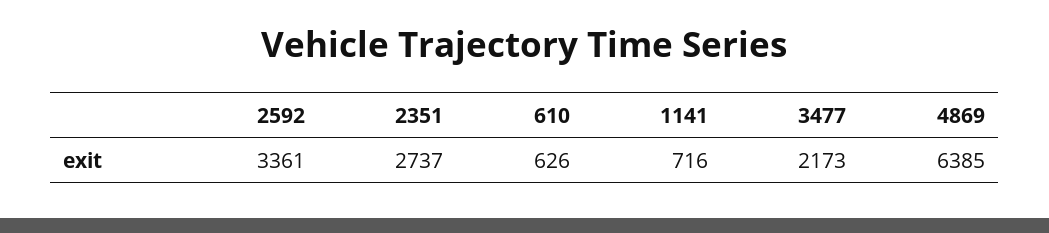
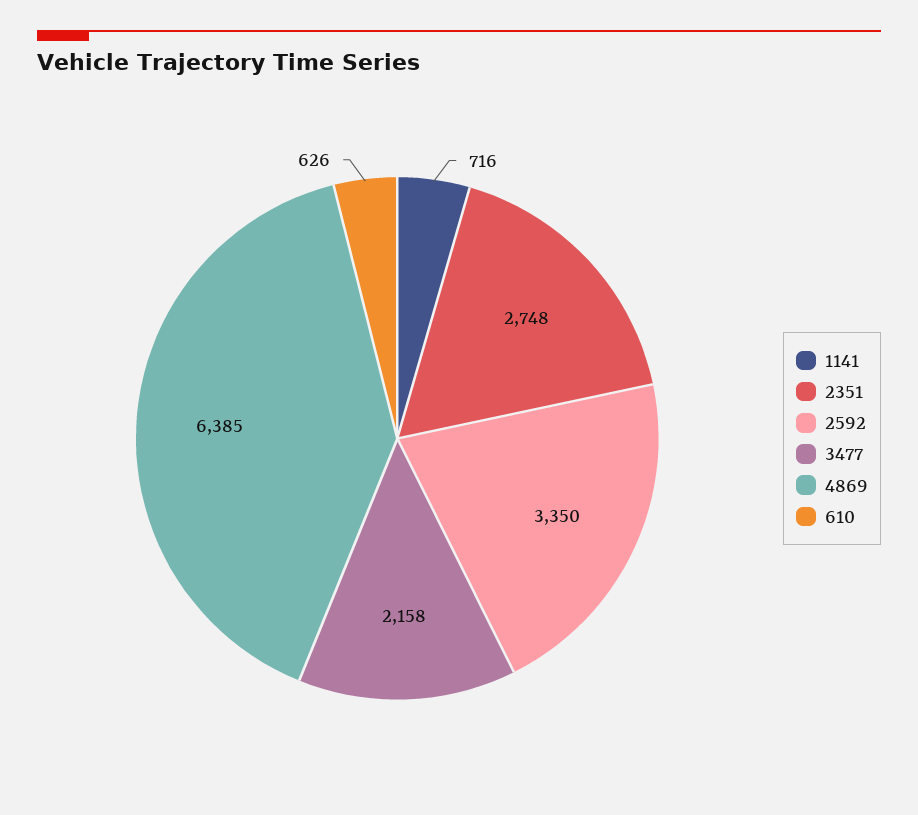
  {
-   "2592": 3361,
+   "2592": 3350,
-   "2351": 2737,
+   "2351": 2748,
    "610": 626,
    "1141": 716,
-   "3477": 2173,
+   "3477": 2158,
    "4869": 6385
  }

